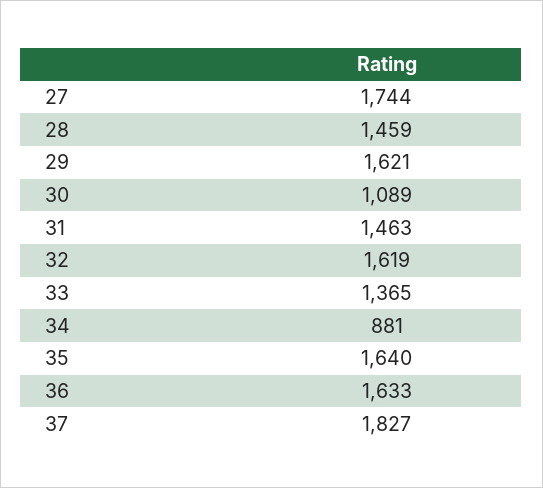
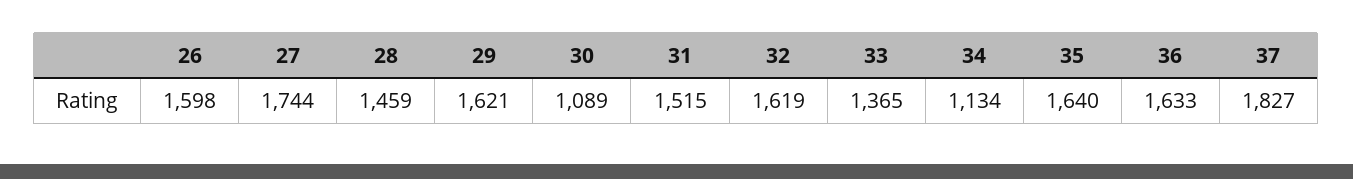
  {
    "27": 1744,
    "28": 1459,
    "29": 1621,
    "30": 1089,
-   "31": 1463,
+   "31": 1515,
    "32": 1619,
    "33": 1365,
-   "34": 881,
+   "34": 1134,
    "35": 1640,
    "36": 1633,
-   "37": 1827
+   "37": 1827,
+   "26": 1598
  }

